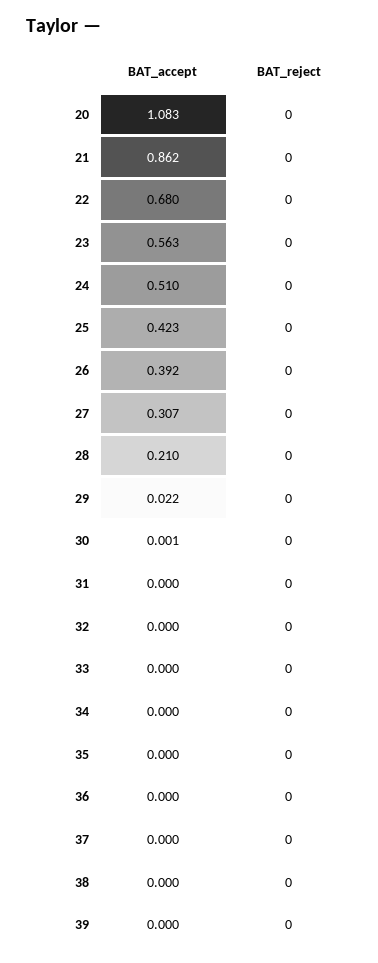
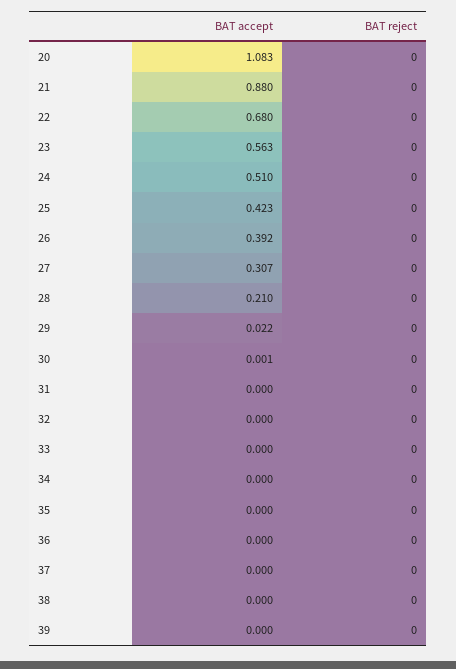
  {
    "BAT_accept": {
      "20": 1.083,
-     "21": 0.862,
+     "21": 0.88,
      "22": 0.68,
      "23": 0.563,
      "24": 0.51,
      "25": 0.423,
      "26": 0.392,
      "27": 0.307,
      "28": 0.21,
      "29": 0.022,
      "30": 0.001,
      "31": 0,
      "32": 0,
      "33": 0,
      "34": 0,
      "35": 0,
      "36": 0,
      "37": 0,
      "38": 0,
      "39": 0
    },
    "BAT_reject": {
      "20": 0,
      "21": 0,
      "22": 0,
      "23": 0,
      "24": 0,
      "25": 0,
      "26": 0,
      "27": 0,
      "28": 0,
      "29": 0,
      "30": 0,
      "31": 0,
      "32": 0,
      "33": 0,
      "34": 0,
      "35": 0,
      "36": 0,
      "37": 0,
      "38": 0,
      "39": 0
    }
  }

